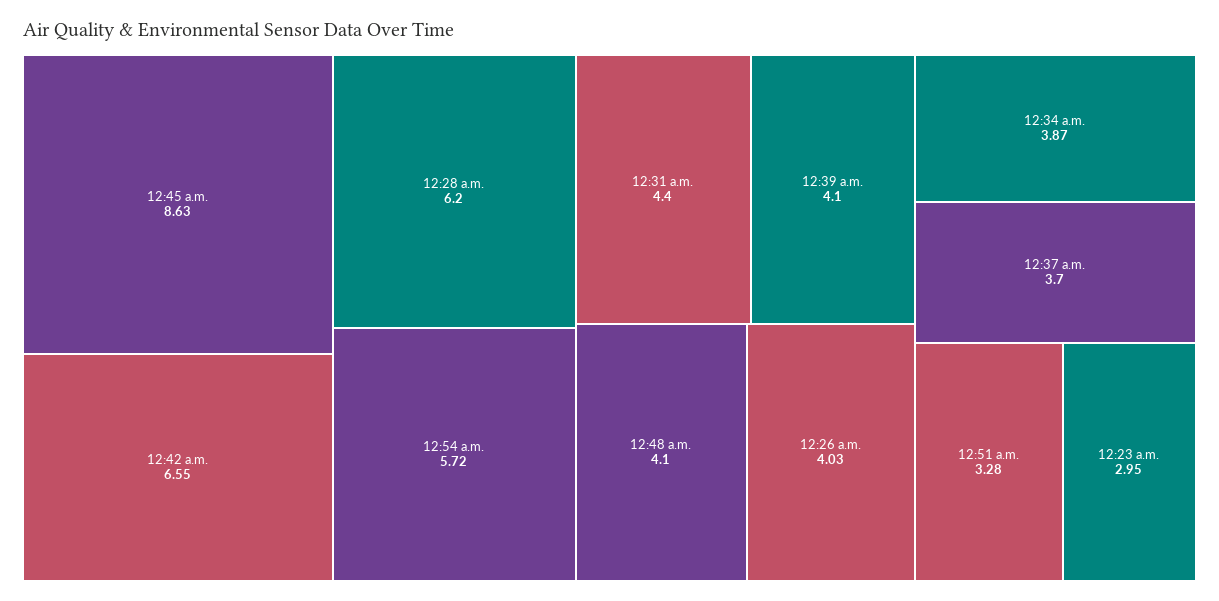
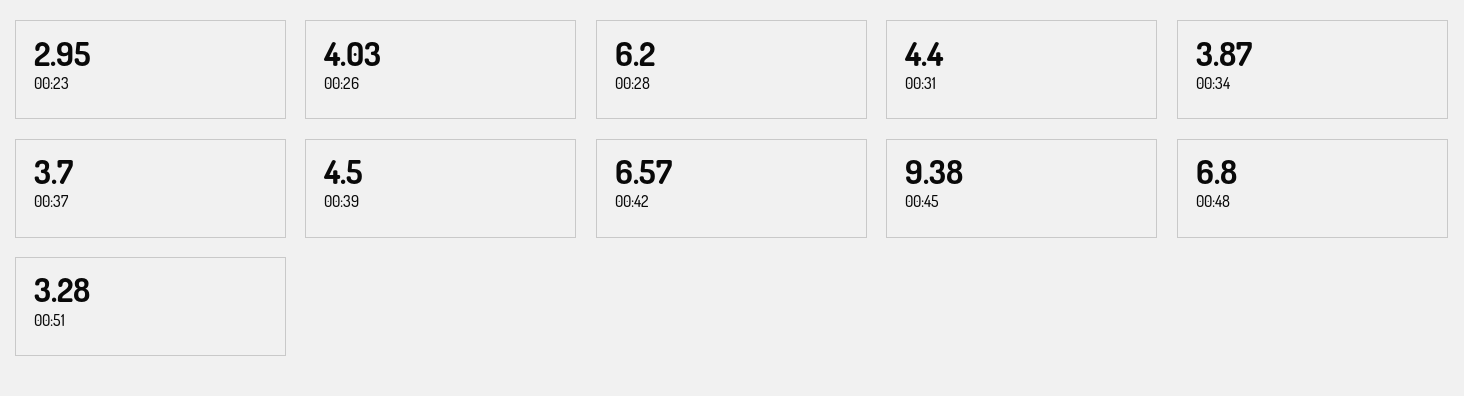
  {
-   "12:45 a.m.": 8.63,
+   "12:45 a.m.": 9.38,
-   "12:42 a.m.": 6.55,
+   "12:42 a.m.": 6.57,
    "12:28 a.m.": 6.2,
-   "12:54 a.m.": 5.72,
    "12:31 a.m.": 4.4,
-   "12:39 a.m.": 4.1,
+   "12:39 a.m.": 4.5,
-   "12:48 a.m.": 4.1,
+   "12:48 a.m.": 6.8,
    "12:26 a.m.": 4.03,
    "12:34 a.m.": 3.87,
    "12:37 a.m.": 3.7,
    "12:51 a.m.": 3.28,
    "12:23 a.m.": 2.95
  }

